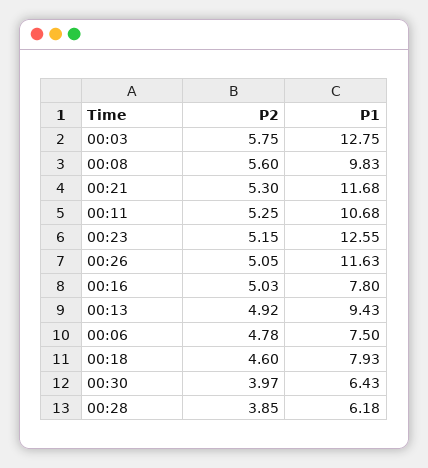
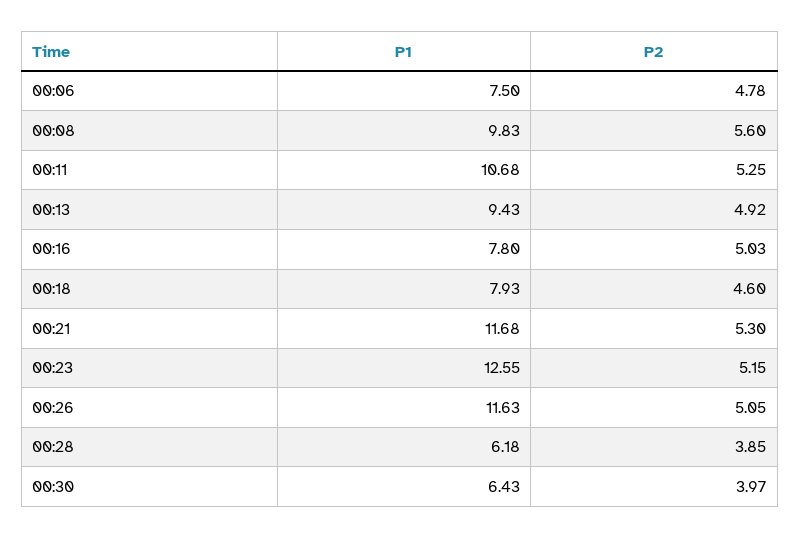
  {
    "P2": {
-     "00:03": 5.75,
      "00:08": 5.6,
      "00:21": 5.3,
      "00:11": 5.25,
      "00:23": 5.15,
      "00:26": 5.05,
      "00:16": 5.03,
      "00:13": 4.92,
      "00:06": 4.78,
      "00:18": 4.6,
      "00:30": 3.97,
      "00:28": 3.85
    },
    "P1": {
-     "00:03": 12.75,
      "00:08": 9.83,
      "00:21": 11.68,
      "00:11": 10.68,
      "00:23": 12.55,
      "00:26": 11.63,
      "00:16": 7.8,
      "00:13": 9.43,
      "00:06": 7.5,
      "00:18": 7.93,
      "00:30": 6.43,
      "00:28": 6.18
    }
  }

